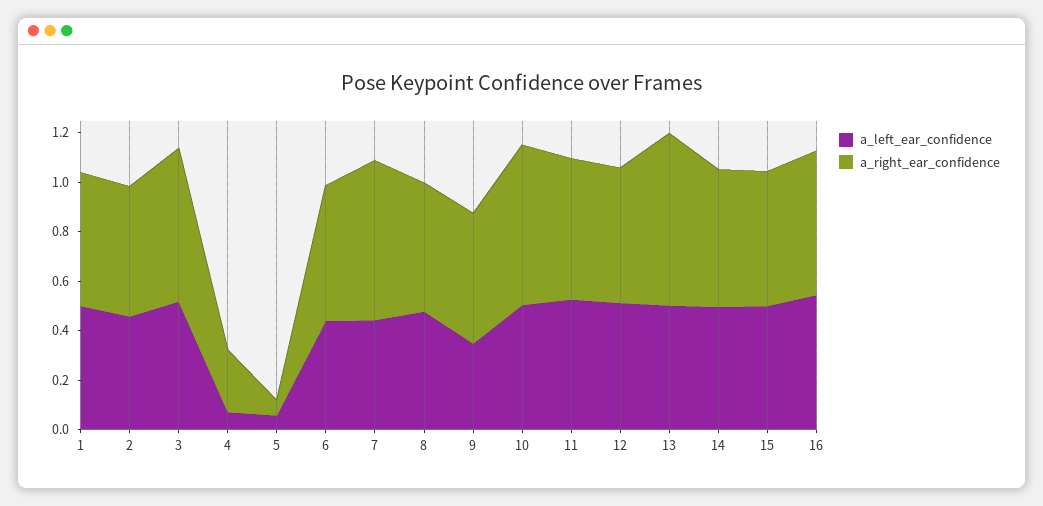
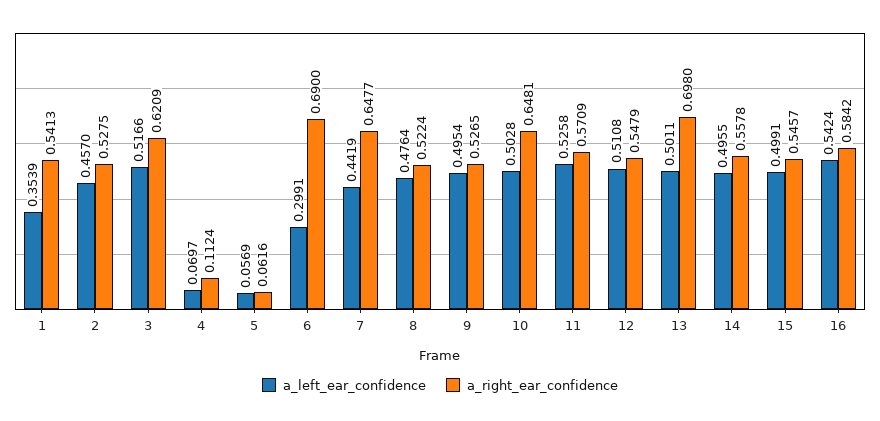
  {
    "a_left_ear_confidence": {
-     "1": 0.5,
+     "1": 0.3539,
      "2": 0.457,
      "3": 0.5166,
      "4": 0.0697,
      "5": 0.0569,
-     "6": 0.45,
+     "6": 0.2991,
      "7": 0.4419,
      "8": 0.4764,
-     "9": 0.35,
+     "9": 0.4954,
      "10": 0.5028,
      "11": 0.5258,
      "12": 0.5108,
      "13": 0.5011,
      "14": 0.4955,
      "15": 0.4991,
      "16": 0.5424
    },
    "a_right_ear_confidence": {
      "1": 0.5413,
      "2": 0.5275,
      "3": 0.6209,
-     "4": 0.25,
+     "4": 0.1124,
      "5": 0.0616,
-     "6": 0.55,
+     "6": 0.69,
      "7": 0.6477,
      "8": 0.5224,
      "9": 0.5265,
      "10": 0.6481,
      "11": 0.5709,
      "12": 0.5479,
      "13": 0.698,
      "14": 0.5578,
      "15": 0.5457,
      "16": 0.5842
    }
  }

